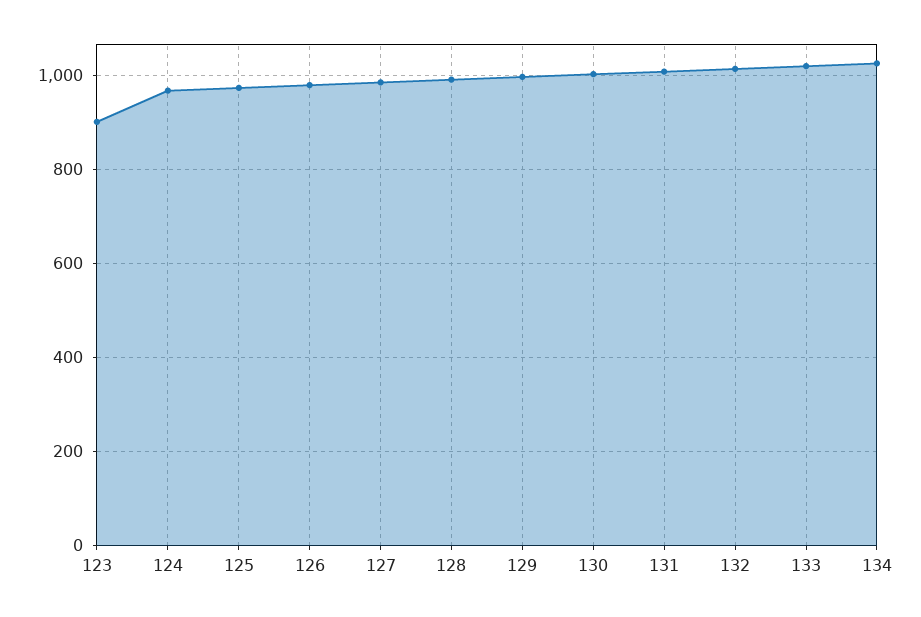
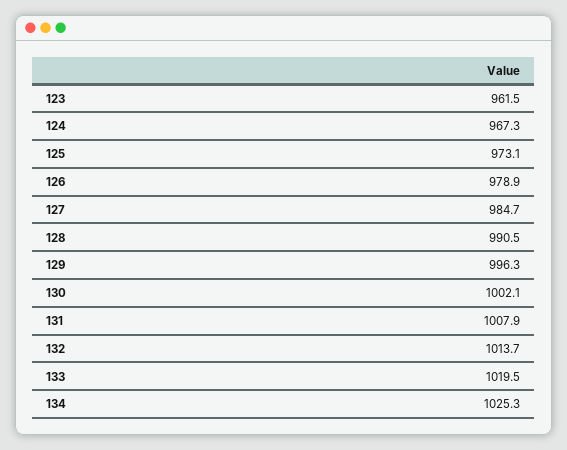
  {
-   "123": 900,
+   "123": 961.5,
    "124": 967.3,
    "125": 973.1,
    "126": 978.9,
    "127": 984.7,
    "128": 990.5,
    "129": 996.3,
    "130": 1002.1,
    "131": 1007.9,
    "132": 1013.7,
    "133": 1019.5,
    "134": 1025.3
  }

